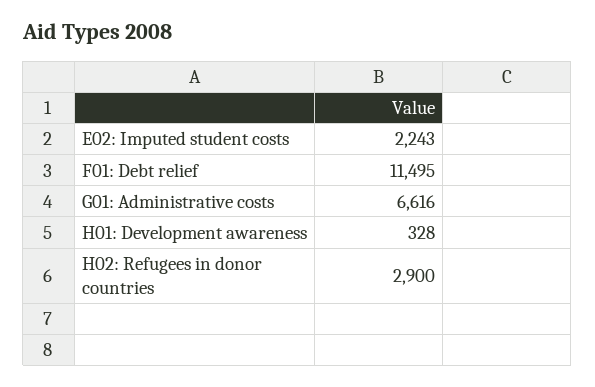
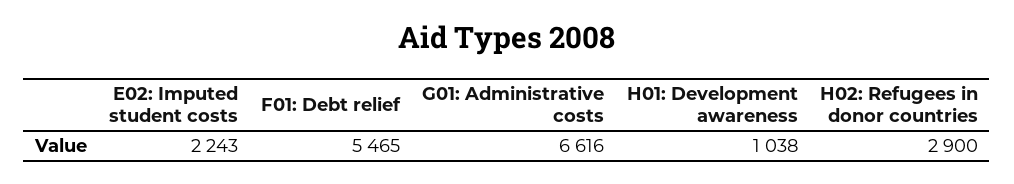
  {
    "E02: Imputed student costs": 2243,
-   "F01: Debt relief": 11495,
+   "F01: Debt relief": 5465,
    "G01: Administrative costs": 6616,
-   "H01: Development awareness": 328,
+   "H01: Development awareness": 1038,
    "H02: Refugees in donor countries": 2900
  }

